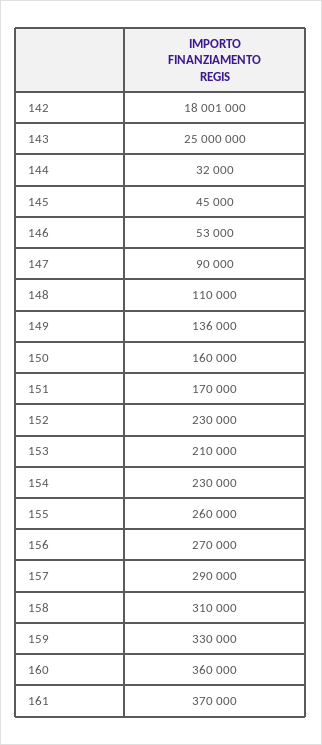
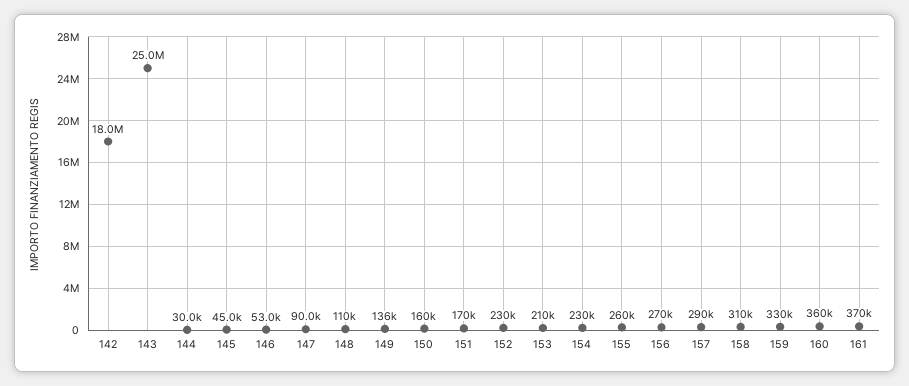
  {
-   "142": 18001000,
+   "142": 18000000,
    "143": 25000000,
-   "144": 32000,
+   "144": 30000,
    "145": 45000,
    "146": 53000,
    "147": 90000,
    "148": 110000,
    "149": 136000,
    "150": 160000,
    "151": 170000,
    "152": 230000,
    "153": 210000,
    "154": 230000,
    "155": 260000,
    "156": 270000,
    "157": 290000,
    "158": 310000,
    "159": 330000,
    "160": 360000,
    "161": 370000
  }

